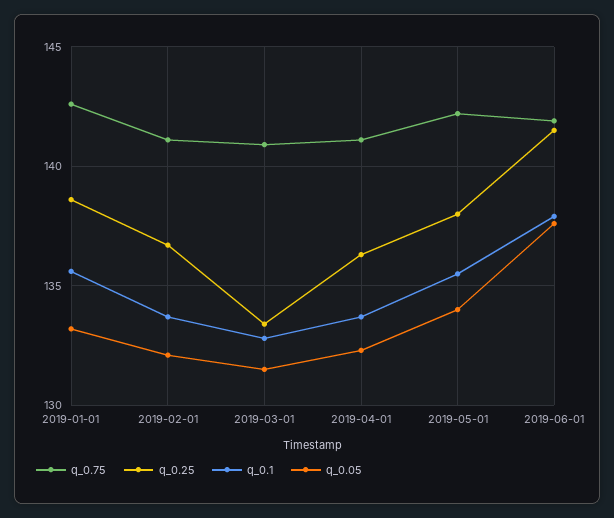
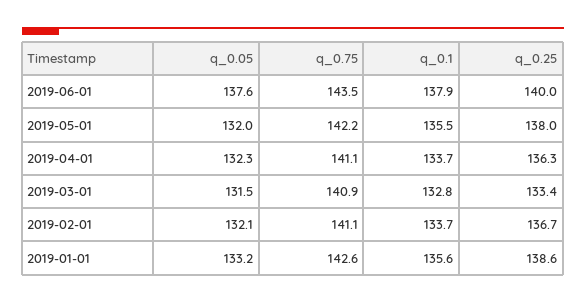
  {
    "q_0.75": {
      "2019-01-01": 142.6,
      "2019-02-01": 141.1,
      "2019-03-01": 140.9,
      "2019-04-01": 141.1,
      "2019-05-01": 142.2,
-     "2019-06-01": 142
+     "2019-06-01": 143.5
    },
    "q_0.25": {
      "2019-01-01": 138.6,
      "2019-02-01": 136.7,
      "2019-03-01": 133.4,
      "2019-04-01": 136.3,
      "2019-05-01": 138,
-     "2019-06-01": 141.5
+     "2019-06-01": 140
    },
    "q_0.1": {
      "2019-01-01": 135.6,
      "2019-02-01": 133.7,
      "2019-03-01": 132.8,
      "2019-04-01": 133.7,
      "2019-05-01": 135.5,
      "2019-06-01": 137.9
    },
    "q_0.05": {
      "2019-01-01": 133.2,
      "2019-02-01": 132.1,
      "2019-03-01": 131.5,
      "2019-04-01": 132.3,
-     "2019-05-01": 134,
+     "2019-05-01": 132,
      "2019-06-01": 137.6
    }
  }

